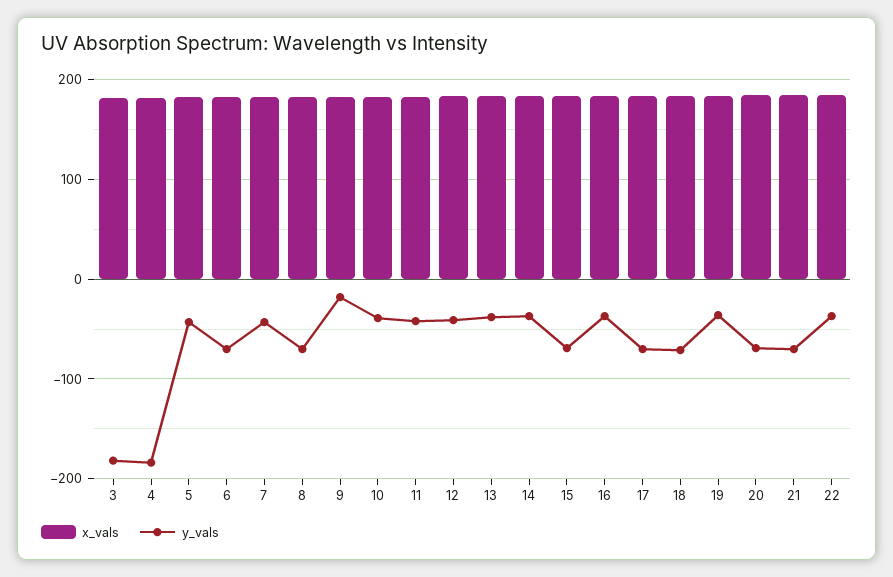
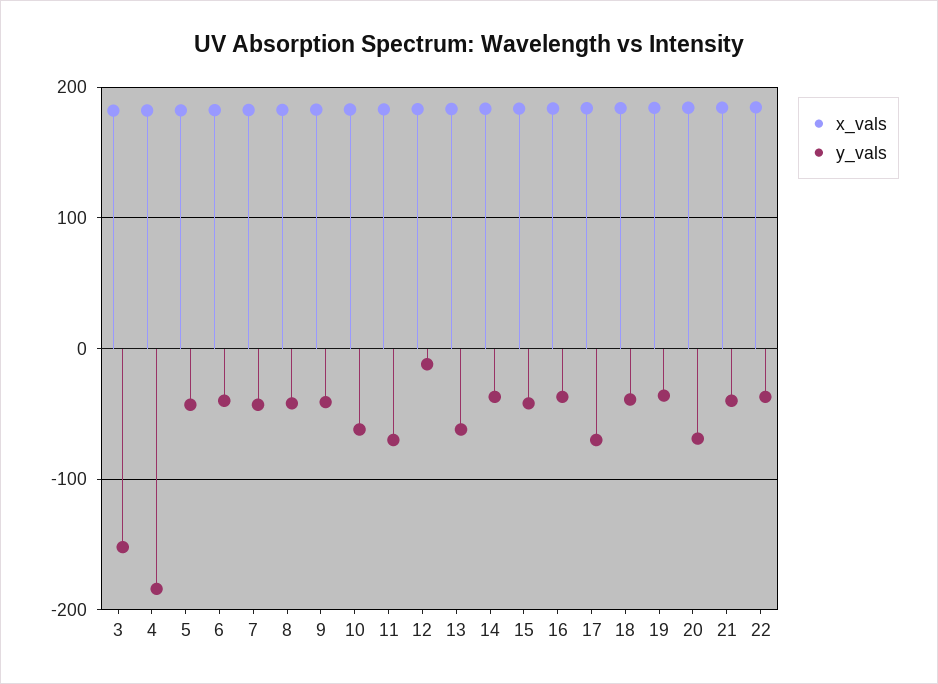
  {
    "x_vals": {
      "3": 180,
      "4": 180,
      "5": 180,
      "6": 180,
      "7": 180,
      "8": 180,
      "9": 180,
      "10": 180,
      "11": 180,
      "12": 180,
      "13": 180,
      "14": 180,
      "15": 180,
      "16": 180,
      "17": 180,
      "18": 180,
      "19": 180,
      "20": 180,
      "21": 180,
      "22": 180
    },
    "y_vals": {
-     "3": -180,
+     "3": -150,
      "4": -180,
      "5": -40,
-     "6": -70,
+     "6": -40,
      "7": -40,
-     "8": -70,
+     "8": -40,
-     "9": -20,
+     "9": -40,
-     "10": -40,
+     "10": -60,
-     "11": -40,
+     "11": -70,
-     "12": -40,
+     "12": -10,
-     "13": -40,
+     "13": -60,
      "14": -40,
-     "15": -70,
+     "15": -40,
      "16": -40,
      "17": -70,
-     "18": -70,
+     "18": -40,
      "19": -40,
      "20": -70,
-     "21": -70,
+     "21": -40,
      "22": -40
    }
  }

